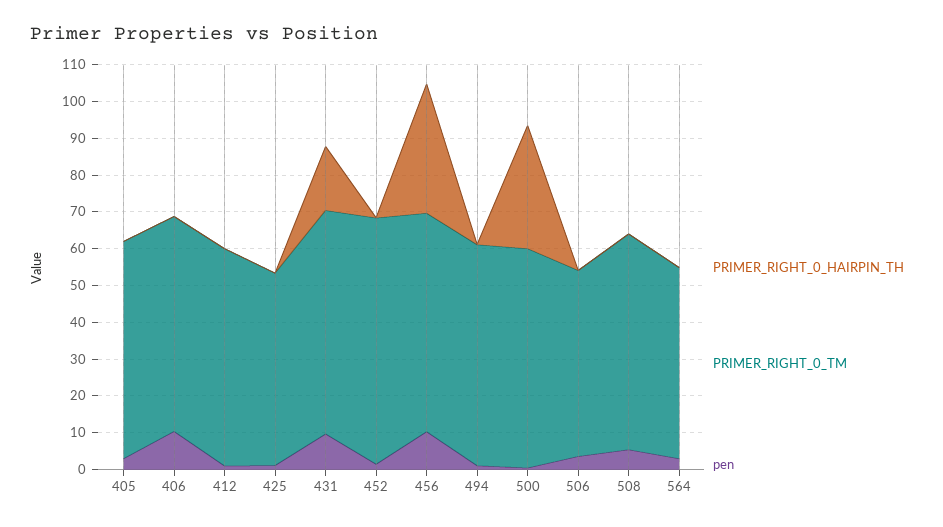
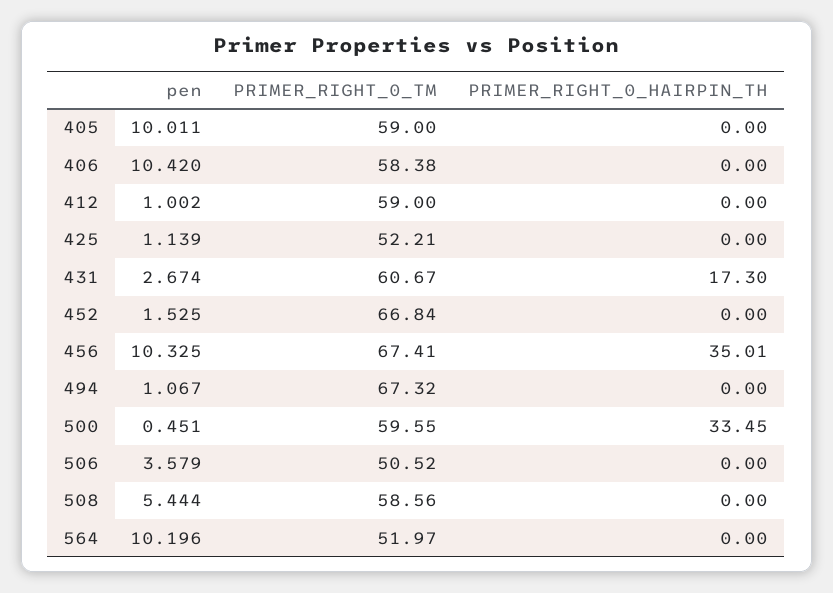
  {
    "PRIMER_RIGHT_0_HAIRPIN_TH": {
      "405": 0,
      "406": 0,
      "412": 0,
      "425": 0,
      "431": 17.3,
      "452": 0,
      "456": 35.01,
      "494": 0,
      "500": 33.45,
      "506": 0,
      "508": 0,
      "564": 0
    },
    "PRIMER_RIGHT_0_TM": {
      "405": 59,
      "406": 58.38,
      "412": 59,
      "425": 52.21,
      "431": 60.67,
      "452": 66.84,
-     "456": 60,
+     "456": 67.41,
-     "494": 60,
+     "494": 67.32,
      "500": 59.55,
      "506": 50.52,
      "508": 58.56,
      "564": 51.97
    },
    "pen": {
-     "405": 2.5,
+     "405": 10.011,
      "406": 10.42,
      "412": 1.002,
      "425": 1.139,
-     "431": 10,
+     "431": 2.674,
      "452": 1.525,
      "456": 10.325,
      "494": 1.067,
      "500": 0.451,
      "506": 3.579,
      "508": 5.444,
-     "564": 2.5
+     "564": 10.196
    }
  }

